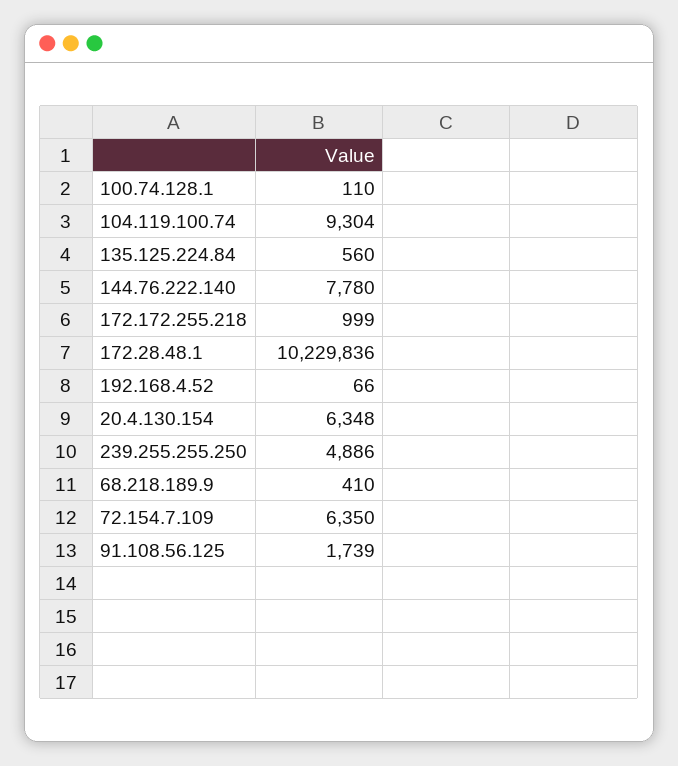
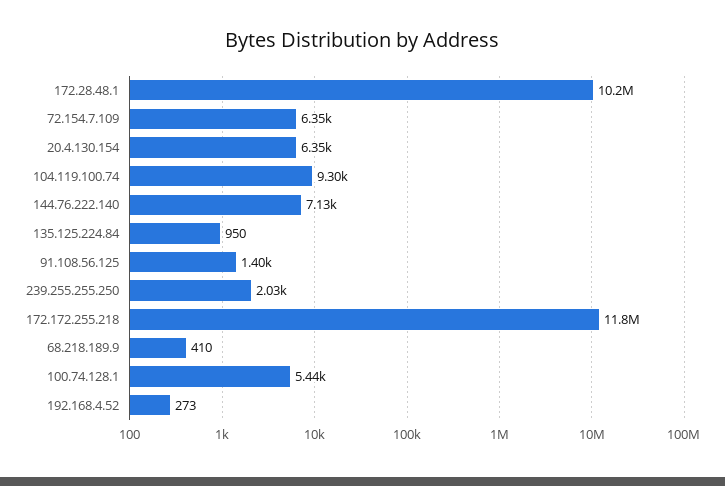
  {
-   "100.74.128.1": 110,
+   "100.74.128.1": 5440,
    "104.119.100.74": 9304,
-   "135.125.224.84": 560,
+   "135.125.224.84": 950,
-   "144.76.222.140": 7780,
+   "144.76.222.140": 7130,
-   "172.172.255.218": 999,
+   "172.172.255.218": 11800000,
    "172.28.48.1": 10229836,
-   "192.168.4.52": 66,
+   "192.168.4.52": 273,
    "20.4.130.154": 6348,
-   "239.255.255.250": 4886,
+   "239.255.255.250": 2030,
    "68.218.189.9": 410,
    "72.154.7.109": 6350,
-   "91.108.56.125": 1739
+   "91.108.56.125": 1400
  }

